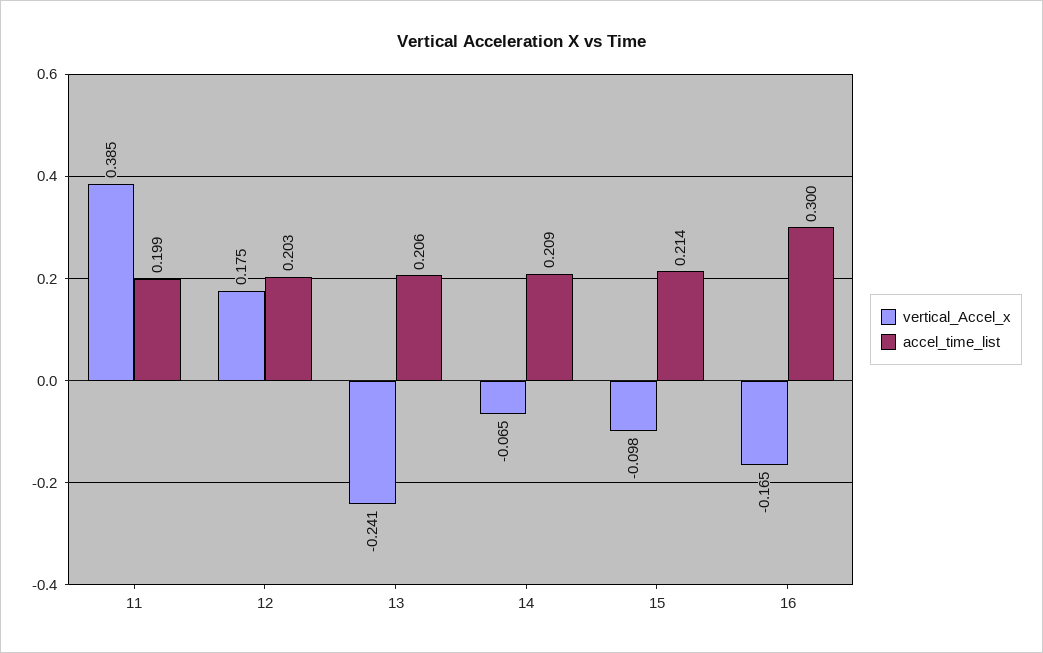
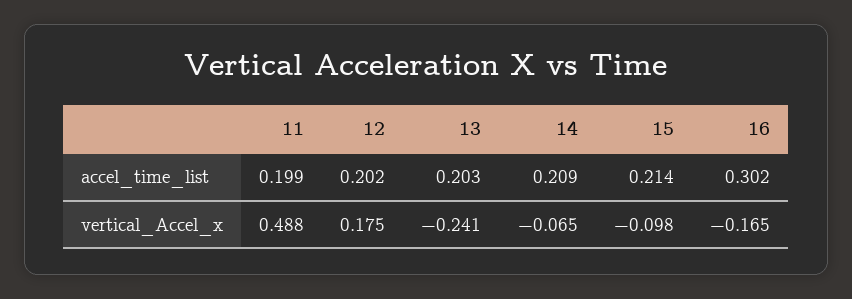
  {
    "vertical_Accel_x": {
-     "11": 0.385,
+     "11": 0.488,
      "12": 0.175,
      "13": -0.241,
      "14": -0.065,
      "15": -0.098,
      "16": -0.165
    },
    "accel_time_list": {
      "11": 0.199,
-     "12": 0.203,
+     "12": 0.202,
-     "13": 0.206,
+     "13": 0.203,
      "14": 0.209,
      "15": 0.214,
-     "16": 0.3
+     "16": 0.302
    }
  }

